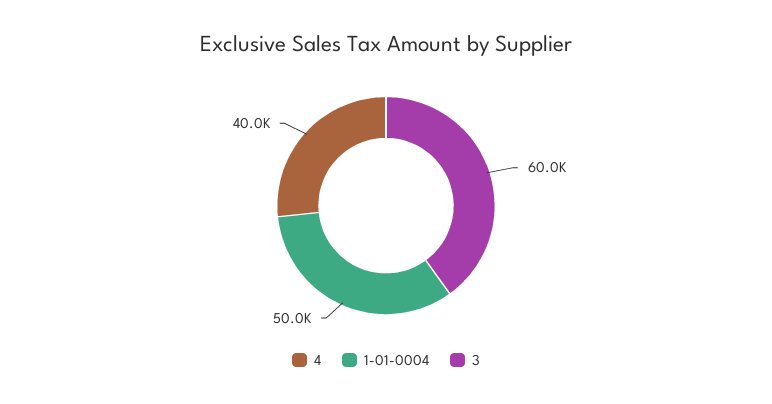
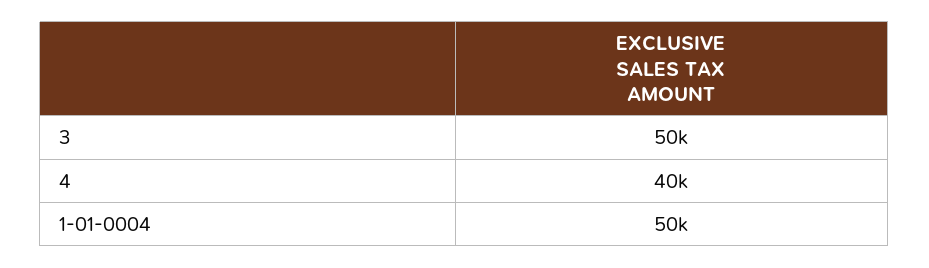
  {
    "4": 40000,
    "1-01-0004": 50000,
-   "3": 60000
+   "3": 50000
  }

